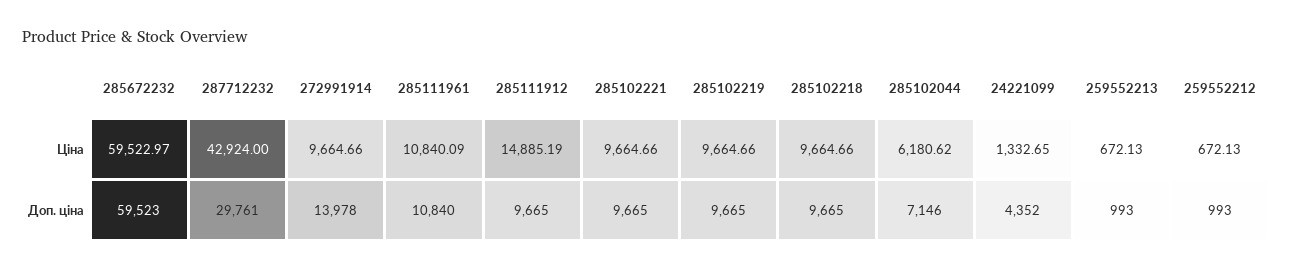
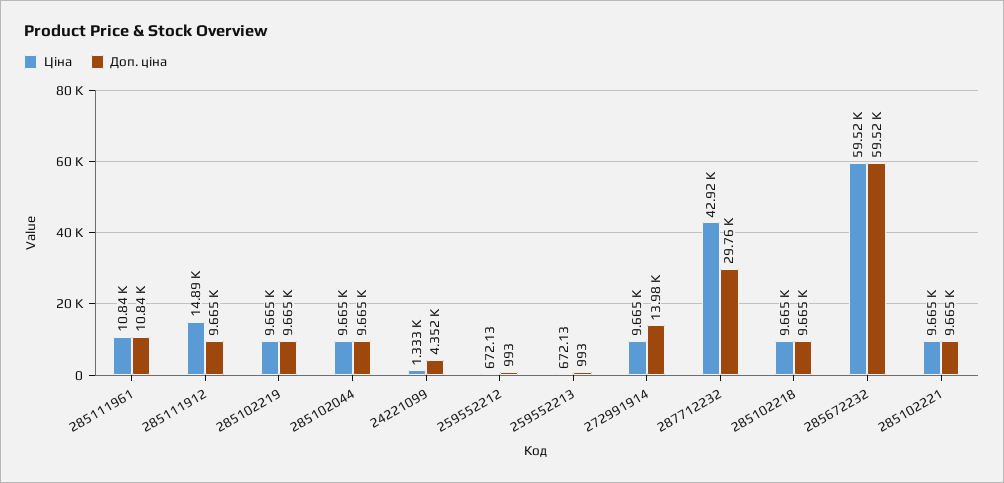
  {
    "Ціна": {
      "285672232": 59522.97,
      "287712232": 42924,
      "272991914": 9664.66,
      "285111961": 10840.09,
      "285111912": 14885.19,
      "285102221": 9664.66,
      "285102219": 9664.66,
      "285102218": 9664.66,
-     "285102044": 6180.62,
+     "285102044": 9665,
      "24221099": 1332.65,
      "259552213": 672.13,
      "259552212": 672.13
    },
    "Доп. ціна": {
      "285672232": 59523,
      "287712232": 29761,
      "272991914": 13978,
      "285111961": 10840,
      "285111912": 9665,
      "285102221": 9665,
      "285102219": 9665,
      "285102218": 9665,
-     "285102044": 7146,
+     "285102044": 9665,
      "24221099": 4352,
      "259552213": 993,
      "259552212": 993
    }
  }

